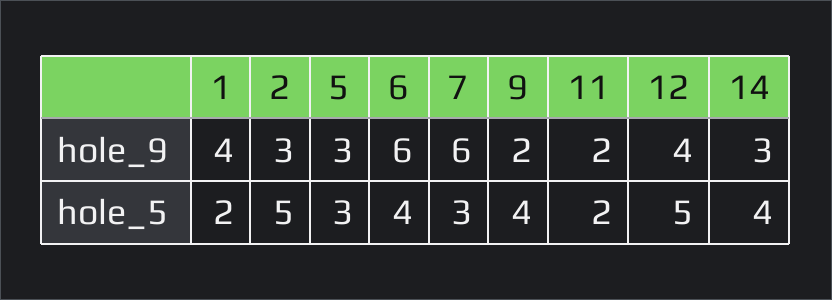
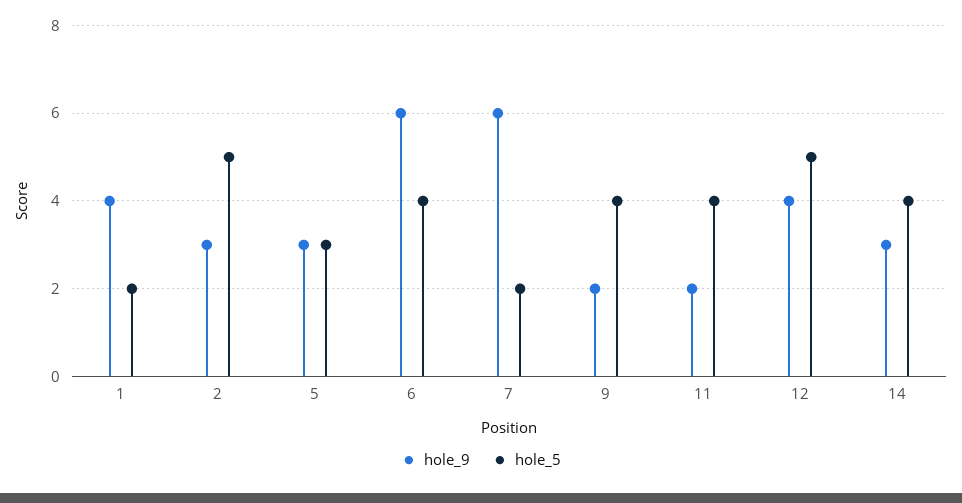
  {
    "hole_9": {
      "1": 4,
      "2": 3,
      "5": 3,
      "6": 6,
      "7": 6,
      "9": 2,
      "11": 2,
      "12": 4,
      "14": 3
    },
    "hole_5": {
      "1": 2,
      "2": 5,
      "5": 3,
      "6": 4,
-     "7": 3,
+     "7": 2,
      "9": 4,
-     "11": 2,
+     "11": 4,
      "12": 5,
      "14": 4
    }
  }

